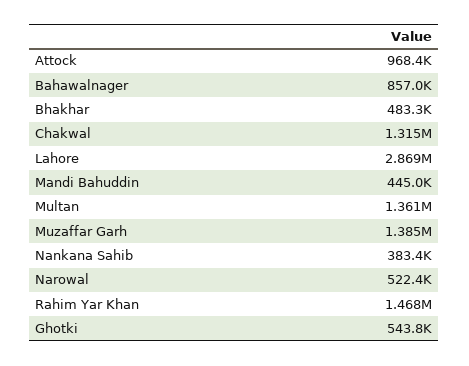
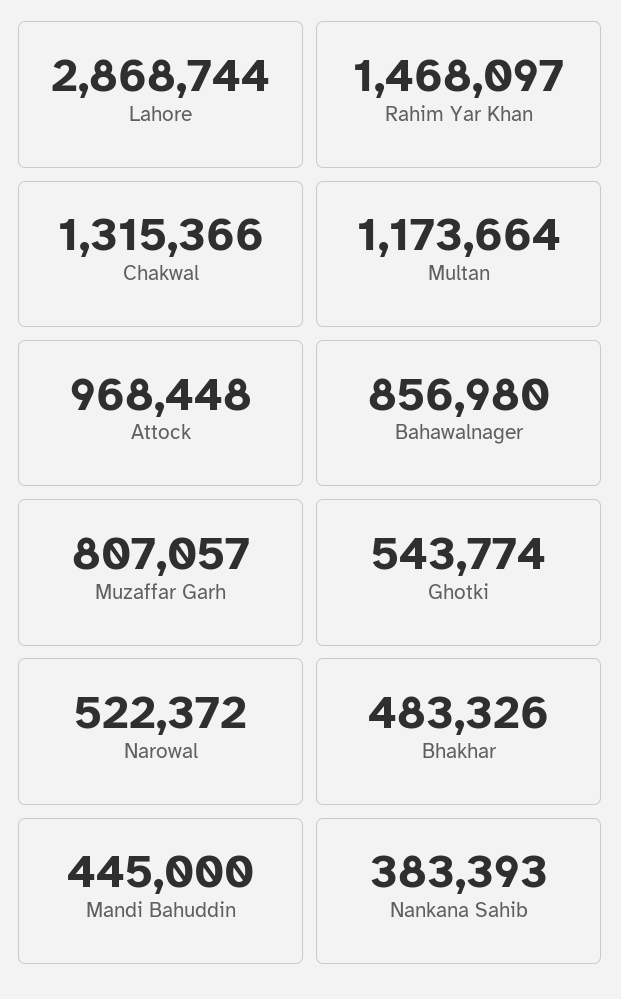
  {
    "Attock": 968448,
    "Bahawalnager": 856980,
    "Bhakhar": 483326,
    "Chakwal": 1315366,
    "Lahore": 2868744,
    "Mandi Bahuddin": 445000,
-   "Multan": 1361000,
+   "Multan": 1173664,
-   "Muzaffar Garh": 1385000,
+   "Muzaffar Garh": 807057,
    "Nankana Sahib": 383393,
    "Narowal": 522372,
    "Rahim Yar Khan": 1468097,
    "Ghotki": 543774
  }

